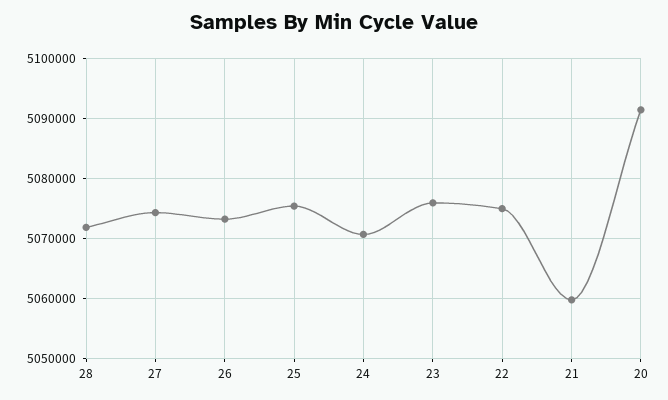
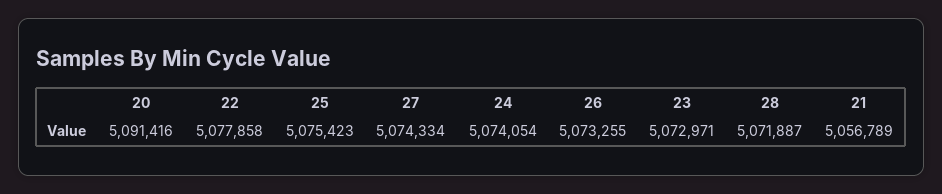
  {
    "28": 5071887,
    "27": 5074334,
    "26": 5073255,
    "25": 5075423,
-   "24": 5071000,
+   "24": 5074054,
-   "23": 5076000,
+   "23": 5072971,
-   "22": 5075000,
+   "22": 5077858,
-   "21": 5060000,
+   "21": 5056789,
    "20": 5091416
  }

